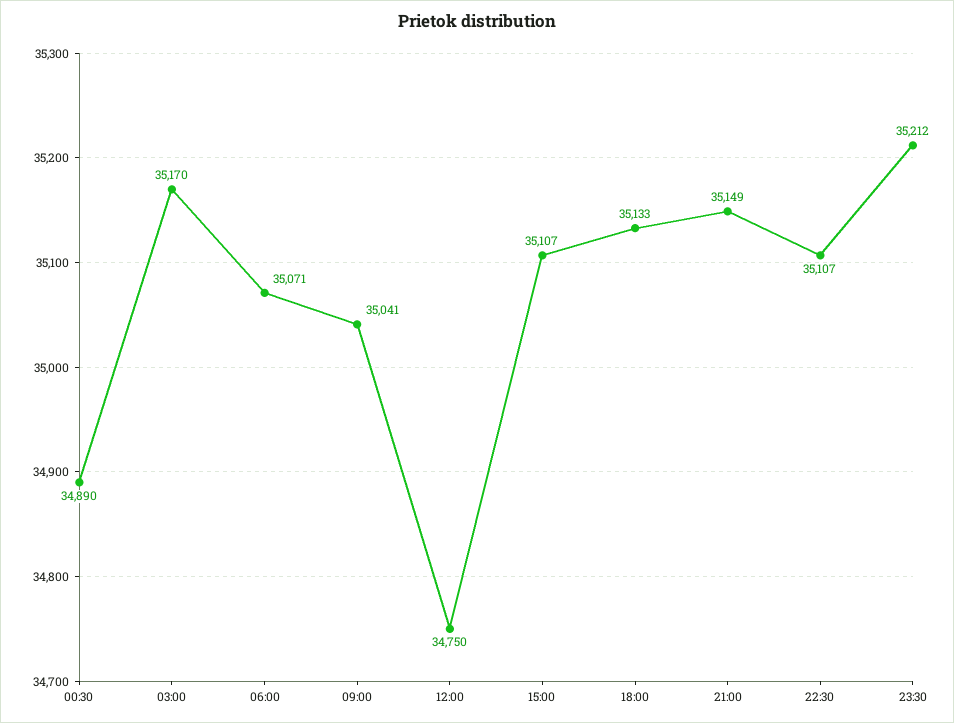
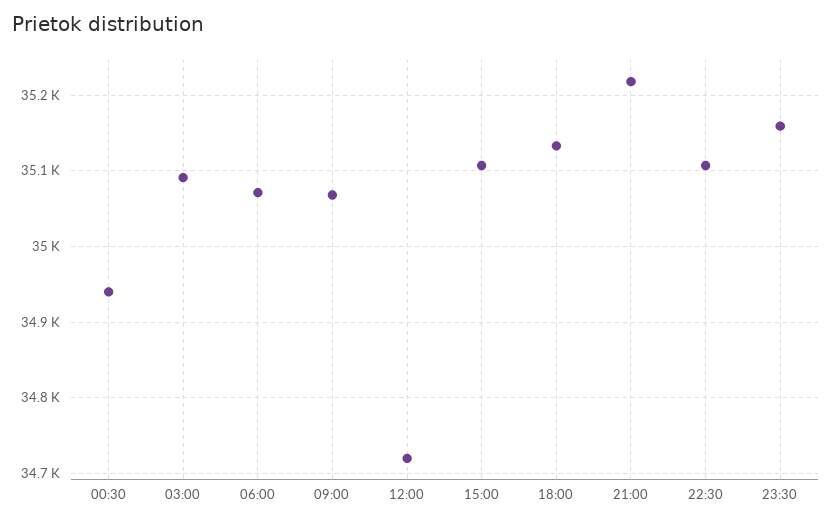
  {
-   "00:30": 34890,
+   "00:30": 34940,
-   "03:00": 35170,
+   "03:00": 35090,
    "06:00": 35071,
-   "09:00": 35041,
+   "09:00": 35070,
-   "12:00": 34750,
+   "12:00": 34720,
    "15:00": 35107,
    "18:00": 35133,
-   "21:00": 35149,
+   "21:00": 35220,
    "22:30": 35107,
-   "23:30": 35212
+   "23:30": 35160
  }

